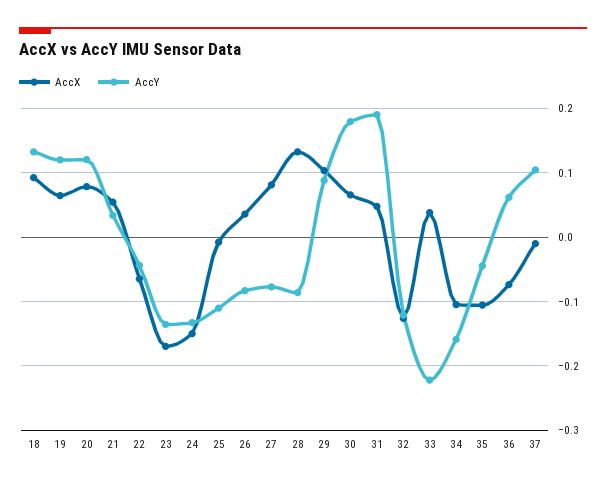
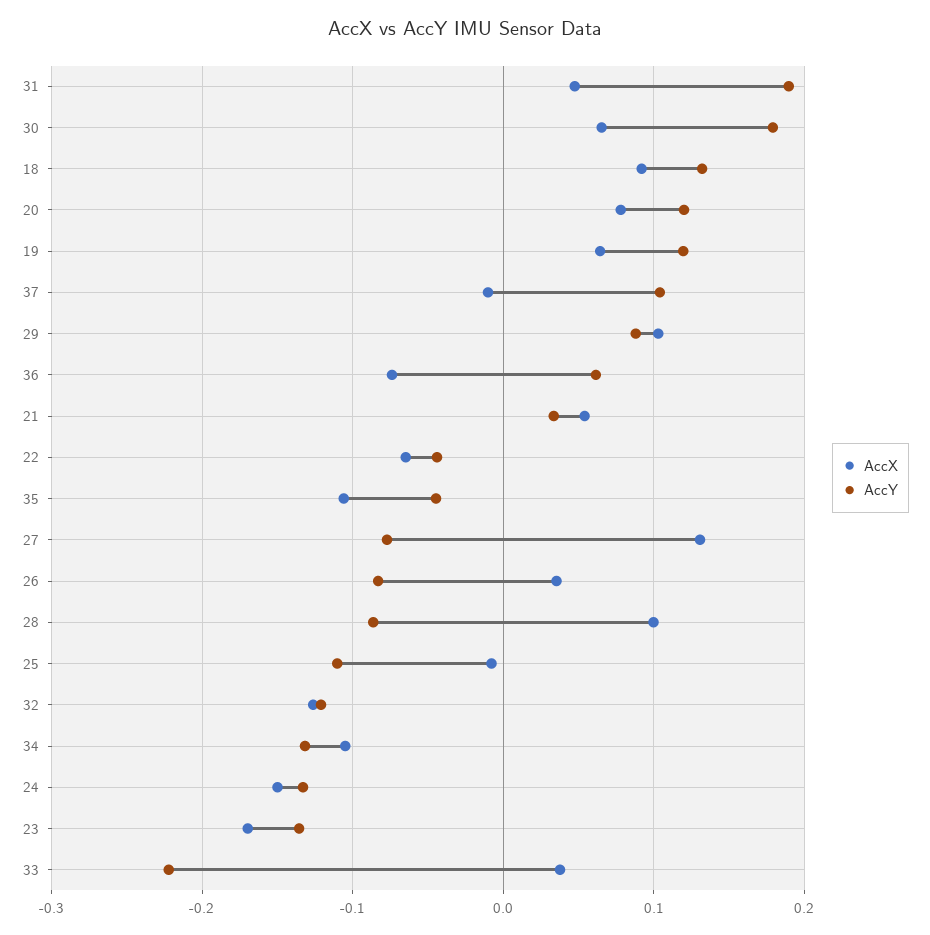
  {
    "AccX": {
      "18": 0.09,
      "19": 0.06,
      "20": 0.08,
      "21": 0.05,
      "22": -0.06,
      "23": -0.17,
      "24": -0.15,
      "25": -0.01,
      "26": 0.04,
-     "27": 0.08,
+     "27": 0.13,
-     "28": 0.13,
+     "28": 0.1,
      "29": 0.1,
      "30": 0.07,
      "31": 0.05,
      "32": -0.13,
      "33": 0.04,
      "34": -0.1,
      "35": -0.11,
      "36": -0.07,
      "37": -0.01
    },
    "AccY": {
      "18": 0.13,
      "19": 0.12,
      "20": 0.12,
      "21": 0.03,
      "22": -0.04,
      "23": -0.14,
      "24": -0.13,
      "25": -0.11,
      "26": -0.08,
      "27": -0.08,
      "28": -0.09,
      "29": 0.09,
      "30": 0.18,
      "31": 0.19,
      "32": -0.12,
      "33": -0.22,
-     "34": -0.16,
+     "34": -0.13,
      "35": -0.04,
      "36": 0.06,
      "37": 0.1
    }
  }

